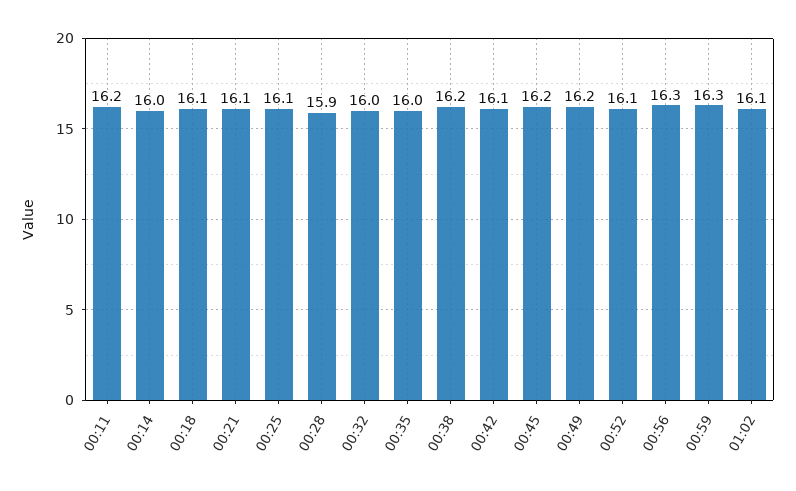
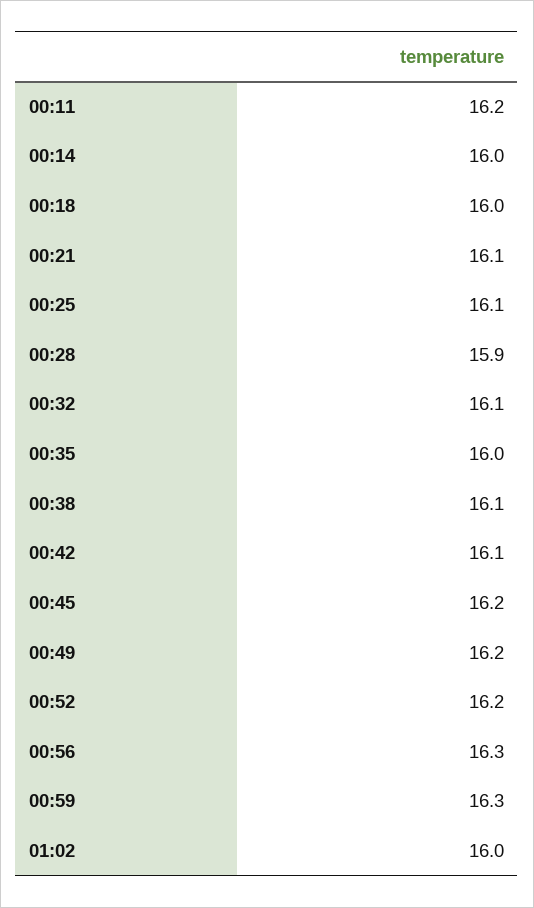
  {
    "00:11": 16.2,
    "00:14": 16,
-   "00:18": 16.1,
+   "00:18": 16,
    "00:21": 16.1,
    "00:25": 16.1,
    "00:28": 15.9,
-   "00:32": 16,
+   "00:32": 16.1,
    "00:35": 16,
-   "00:38": 16.2,
+   "00:38": 16.1,
    "00:42": 16.1,
    "00:45": 16.2,
    "00:49": 16.2,
-   "00:52": 16.1,
+   "00:52": 16.2,
    "00:56": 16.3,
    "00:59": 16.3,
-   "01:02": 16.1
+   "01:02": 16
  }

